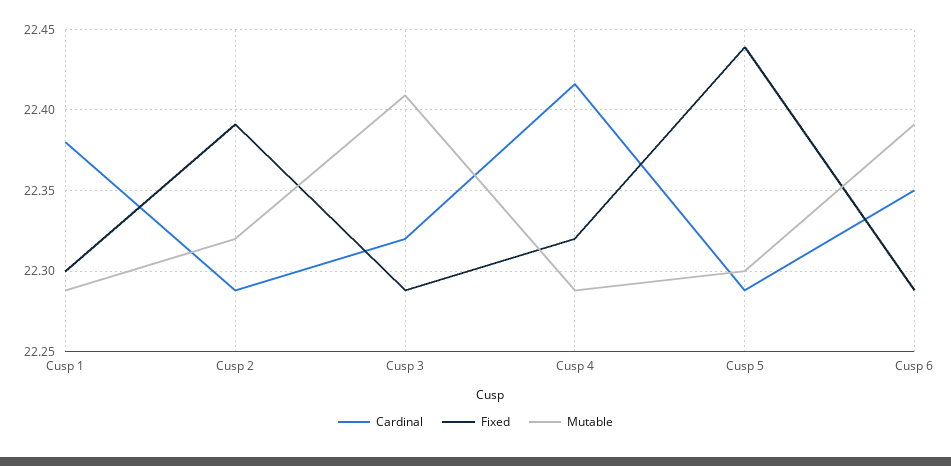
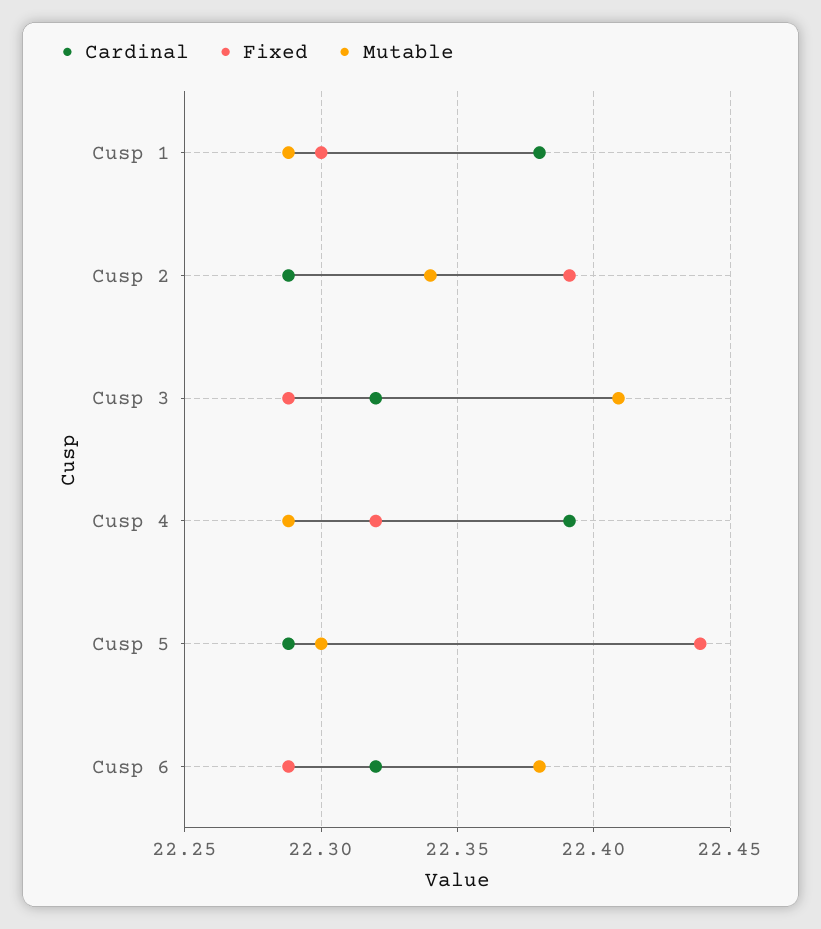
  {
    "Cardinal": {
      "Cusp 1": 22.38,
      "Cusp 2": 22.29,
      "Cusp 3": 22.32,
-     "Cusp 4": 22.415,
+     "Cusp 4": 22.39,
      "Cusp 5": 22.29,
-     "Cusp 6": 22.35
+     "Cusp 6": 22.32
    },
    "Fixed": {
      "Cusp 1": 22.3,
      "Cusp 2": 22.39,
      "Cusp 3": 22.29,
      "Cusp 4": 22.32,
      "Cusp 5": 22.44,
      "Cusp 6": 22.29
    },
    "Mutable": {
      "Cusp 1": 22.29,
-     "Cusp 2": 22.32,
+     "Cusp 2": 22.34,
      "Cusp 3": 22.41,
      "Cusp 4": 22.29,
      "Cusp 5": 22.3,
-     "Cusp 6": 22.39
+     "Cusp 6": 22.38
    }
  }

